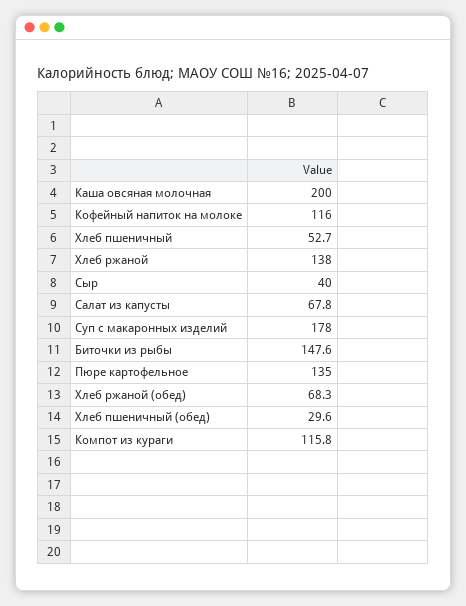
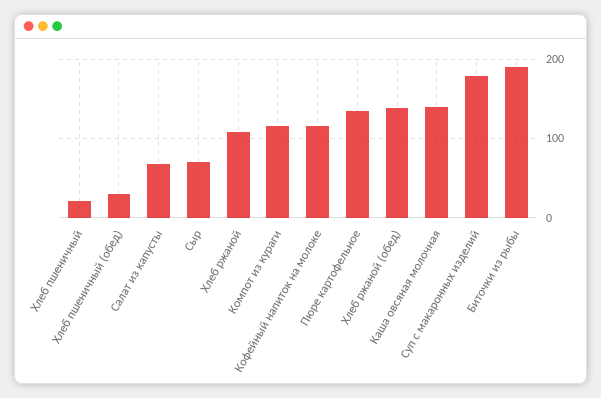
  {
-   "Каша овсяная молочная": 200,
+   "Каша овсяная молочная": 140,
    "Кофейный напиток на молоке": 116,
-   "Хлеб пшеничный": 52.7,
+   "Хлеб пшеничный": 20,
-   "Хлеб ржаной": 138,
+   "Хлеб ржаной": 110,
-   "Сыр": 40,
+   "Сыр": 70,
    "Салат из капусты": 67.8,
    "Суп с макаронных изделий": 178,
-   "Биточки из рыбы": 147.6,
+   "Биточки из рыбы": 190,
    "Пюре картофельное": 135,
-   "Хлеб ржаной (обед)": 68.3,
+   "Хлеб ржаной (обед)": 140,
    "Хлеб пшеничный (обед)": 29.6,
    "Компот из кураги": 115.8
  }

